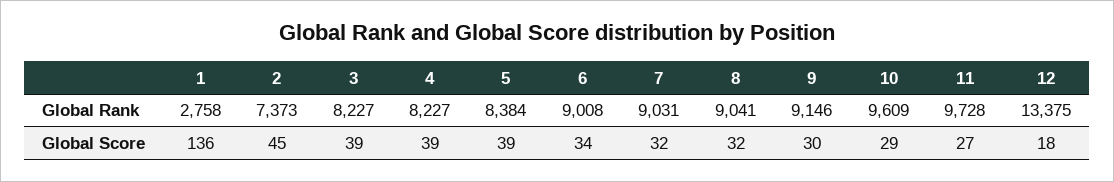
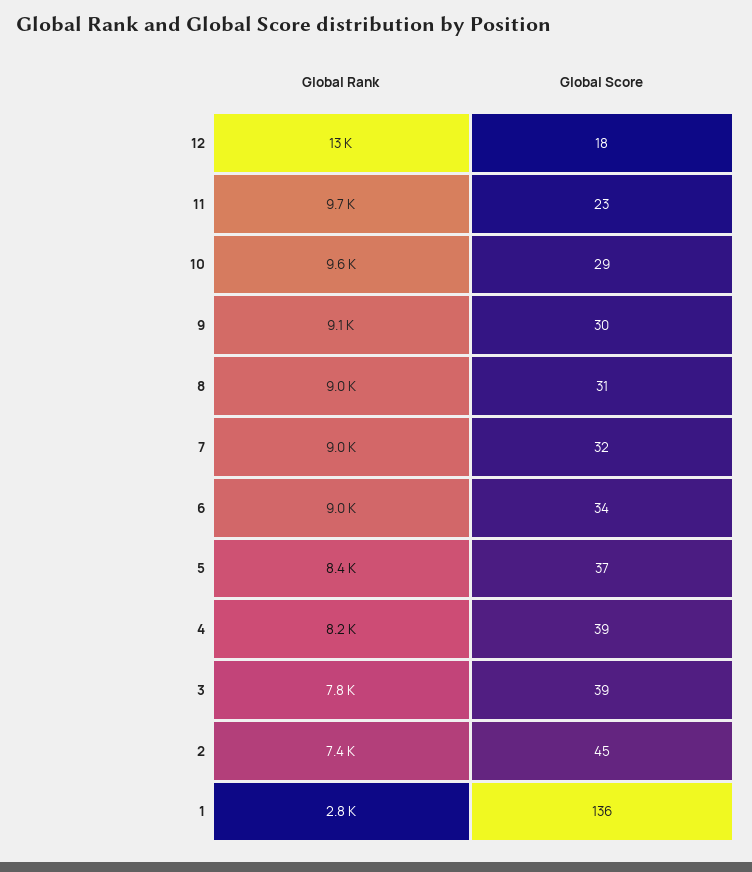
  {
    "1": {
      "Global Rank": 2758,
      "Global Score": 136
    },
    "2": {
      "Global Rank": 7373,
      "Global Score": 45
    },
    "3": {
-     "Global Rank": 8227,
+     "Global Rank": 7800,
      "Global Score": 39
    },
    "4": {
      "Global Rank": 8227,
      "Global Score": 39
    },
    "5": {
      "Global Rank": 8384,
-     "Global Score": 39
+     "Global Score": 37
    },
    "6": {
      "Global Rank": 9008,
      "Global Score": 34
    },
    "7": {
      "Global Rank": 9031,
      "Global Score": 32
    },
    "8": {
      "Global Rank": 9041,
-     "Global Score": 32
+     "Global Score": 31
    },
    "9": {
      "Global Rank": 9146,
      "Global Score": 30
    },
    "10": {
      "Global Rank": 9609,
      "Global Score": 29
    },
    "11": {
      "Global Rank": 9728,
-     "Global Score": 27
+     "Global Score": 23
    },
    "12": {
      "Global Rank": 13375,
      "Global Score": 18
    }
  }

